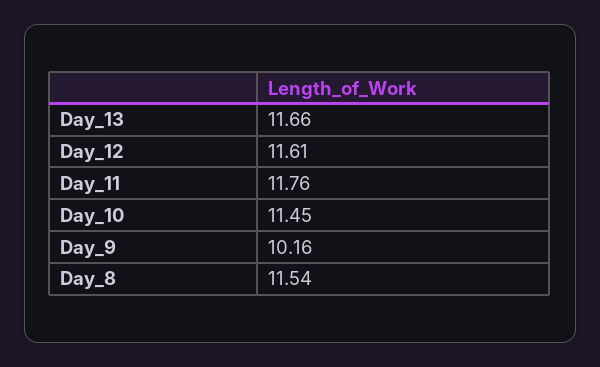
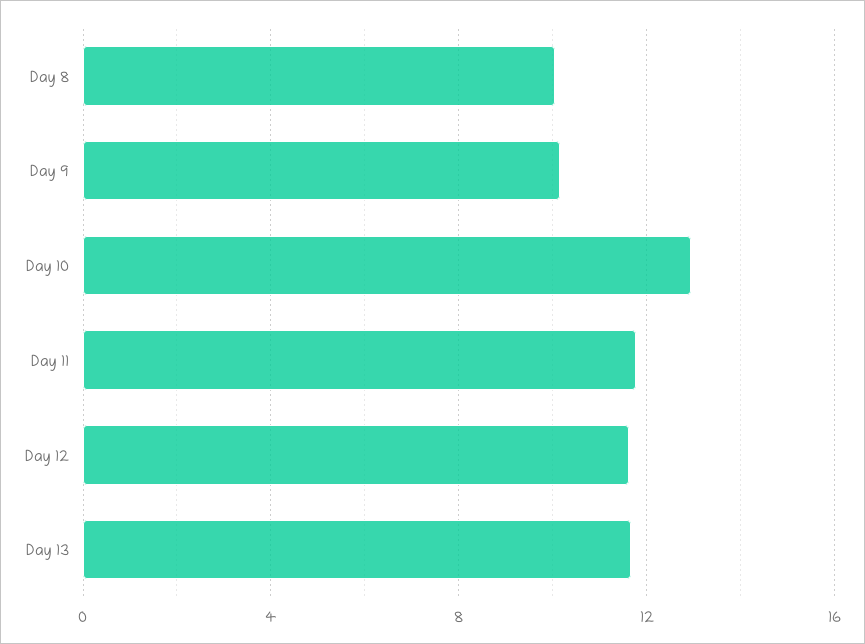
  {
    "Day_13": 11.66,
    "Day_12": 11.61,
    "Day_11": 11.76,
-   "Day_10": 11.45,
+   "Day_10": 13,
    "Day_9": 10.16,
-   "Day_8": 11.54
+   "Day_8": 10
  }

